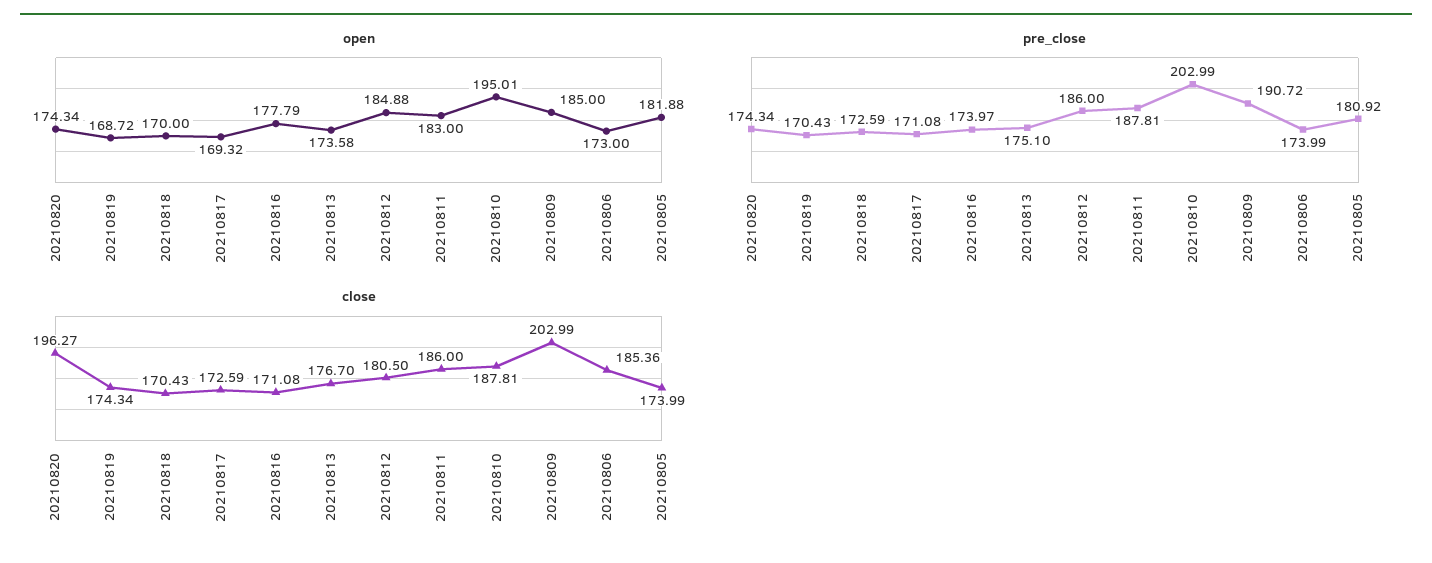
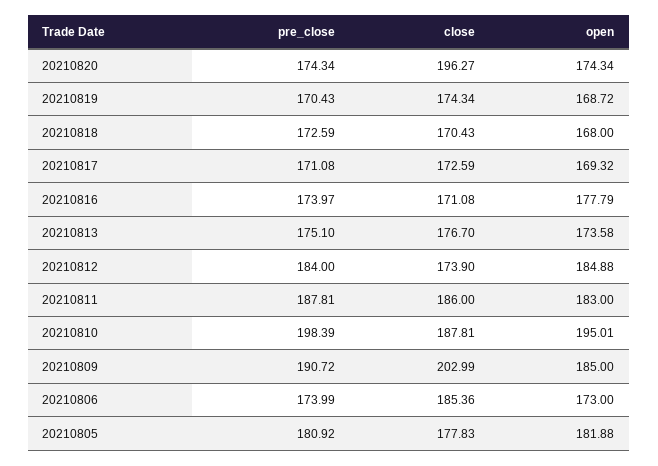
  {
    "open": {
      "20210820": 174.34,
      "20210819": 168.72,
-     "20210818": 170,
+     "20210818": 168,
      "20210817": 169.32,
      "20210816": 177.79,
      "20210813": 173.58,
      "20210812": 184.88,
      "20210811": 183,
      "20210810": 195.01,
      "20210809": 185,
      "20210806": 173,
      "20210805": 181.88
    },
    "pre_close": {
      "20210820": 174.34,
      "20210819": 170.43,
      "20210818": 172.59,
      "20210817": 171.08,
      "20210816": 173.97,
      "20210813": 175.1,
-     "20210812": 186,
+     "20210812": 184,
      "20210811": 187.81,
-     "20210810": 202.99,
+     "20210810": 198.39,
      "20210809": 190.72,
      "20210806": 173.99,
      "20210805": 180.92
    },
    "close": {
      "20210820": 196.27,
      "20210819": 174.34,
      "20210818": 170.43,
      "20210817": 172.59,
      "20210816": 171.08,
      "20210813": 176.7,
-     "20210812": 180.5,
+     "20210812": 173.9,
      "20210811": 186,
      "20210810": 187.81,
      "20210809": 202.99,
      "20210806": 185.36,
-     "20210805": 173.99
+     "20210805": 177.83
    }
  }

